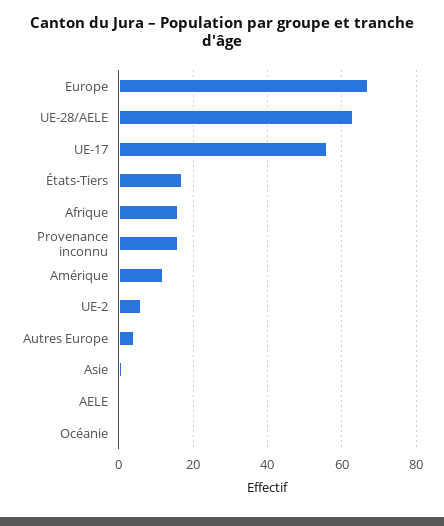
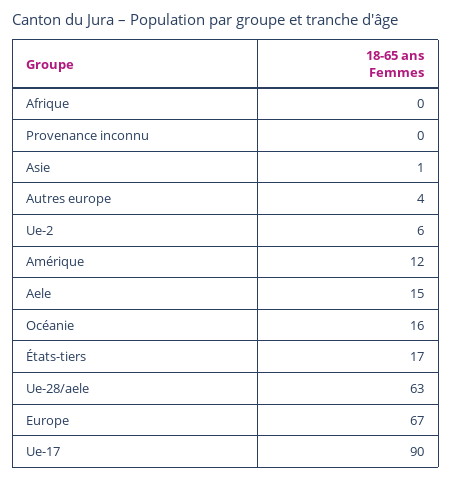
  {
    "Europe": 67,
    "UE-28/AELE": 63,
-   "UE-17": 55,
+   "UE-17": 90,
    "États-Tiers": 17,
-   "Afrique": 15,
+   "Afrique": 0,
-   "Provenance inconnu": 15,
+   "Provenance inconnu": 0,
    "Amérique": 12,
    "UE-2": 6,
    "Autres Europe": 4,
    "Asie": 1,
-   "AELE": 0,
+   "AELE": 15,
-   "Océanie": 0
+   "Océanie": 16
  }

